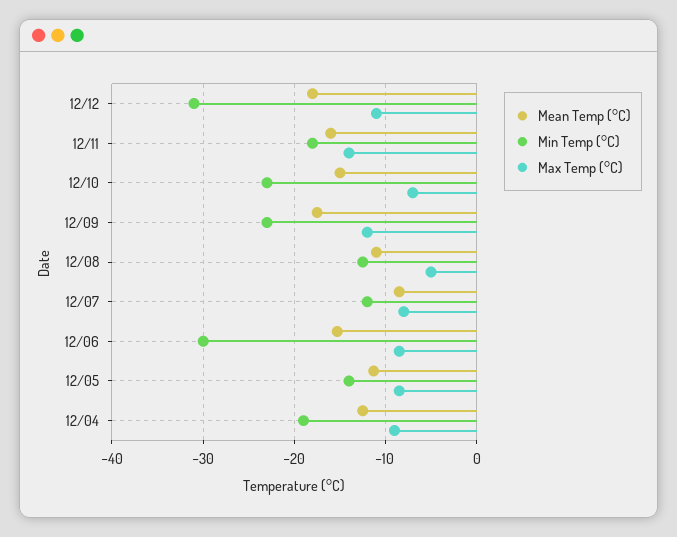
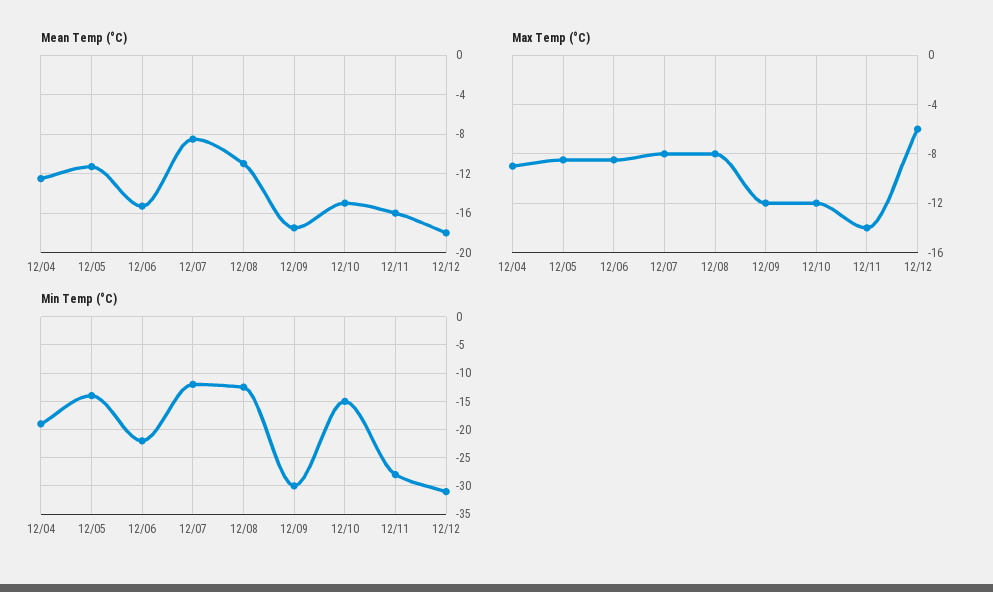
  {
    "Mean Temp (°C)": {
      "12/12": -18,
      "12/11": -16,
      "12/10": -15,
      "12/09": -18,
      "12/08": -11,
      "12/07": -9,
      "12/06": -15,
      "12/05": -11,
      "12/04": -13
    },
    "Min Temp (°C)": {
      "12/12": -31,
-     "12/11": -18,
+     "12/11": -27.5,
-     "12/10": -23,
+     "12/10": -15,
-     "12/09": -23,
+     "12/09": -30,
      "12/08": -13,
      "12/07": -12,
-     "12/06": -30,
+     "12/06": -22.5,
      "12/05": -14,
      "12/04": -19
    },
    "Max Temp (°C)": {
-     "12/12": -11,
+     "12/12": -6,
      "12/11": -14,
-     "12/10": -7,
+     "12/10": -12,
      "12/09": -12,
-     "12/08": -5,
+     "12/08": -8,
      "12/07": -8,
      "12/06": -8.5,
      "12/05": -8.5,
      "12/04": -9
    }
  }

